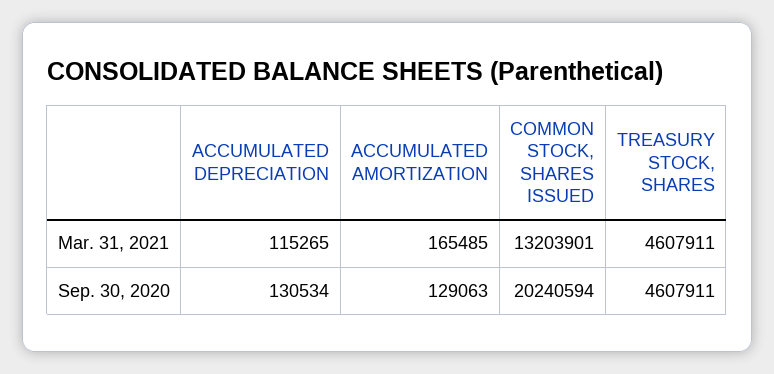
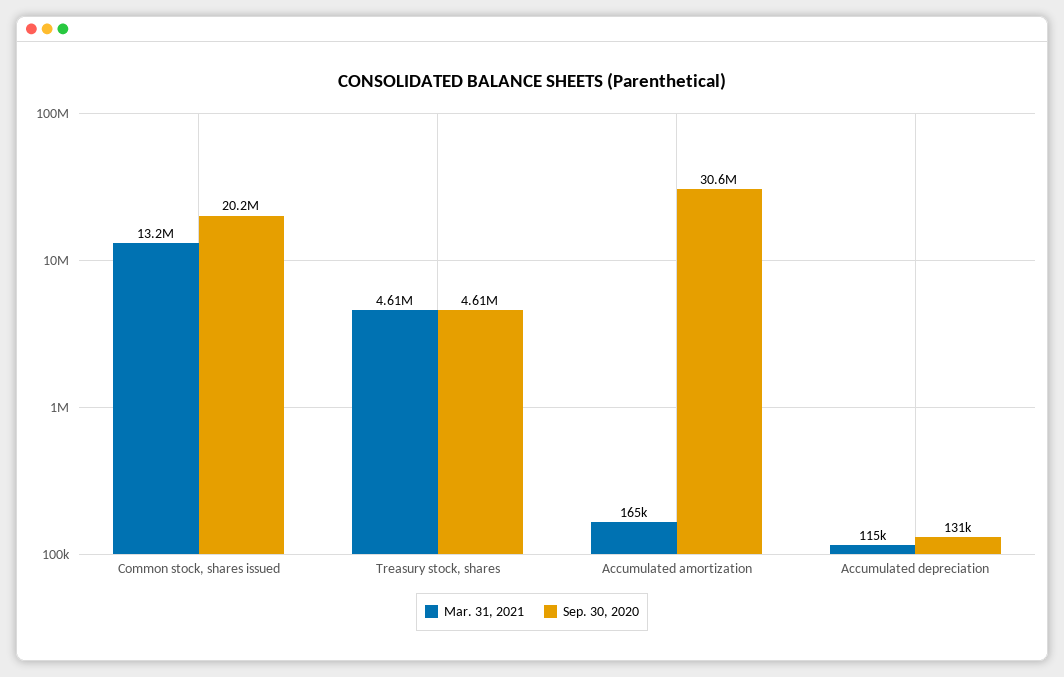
  {
    "Mar. 31, 2021": {
      "ACCUMULATED DEPRECIATION": 115265,
      "ACCUMULATED AMORTIZATION": 165485,
      "COMMON STOCK, SHARES ISSUED": 13203901,
      "TREASURY STOCK, SHARES": 4607911
    },
    "Sep. 30, 2020": {
      "ACCUMULATED DEPRECIATION": 130534,
-     "ACCUMULATED AMORTIZATION": 129063,
+     "ACCUMULATED AMORTIZATION": 30600000,
      "COMMON STOCK, SHARES ISSUED": 20240594,
      "TREASURY STOCK, SHARES": 4607911
    }
  }

